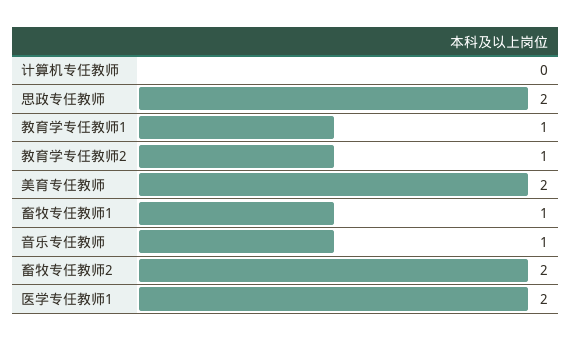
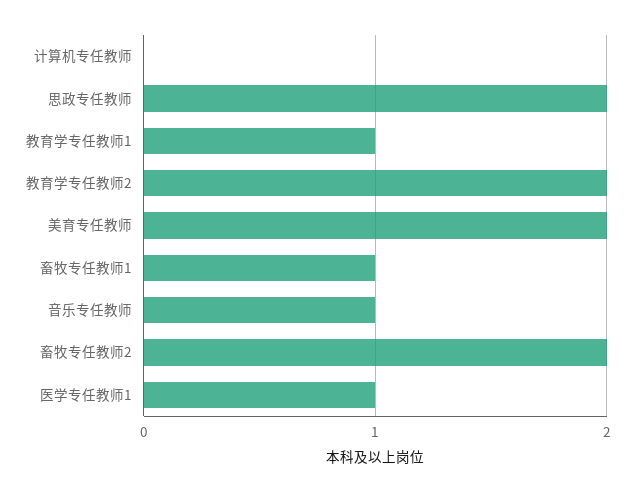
  {
    "计算机专任教师": 0,
    "思政专任教师": 2,
    "教育学专任教师1": 1,
-   "教育学专任教师2": 1,
+   "教育学专任教师2": 2,
    "美育专任教师": 2,
    "畜牧专任教师1": 1,
    "音乐专任教师": 1,
    "畜牧专任教师2": 2,
-   "医学专任教师1": 2
+   "医学专任教师1": 1
  }

